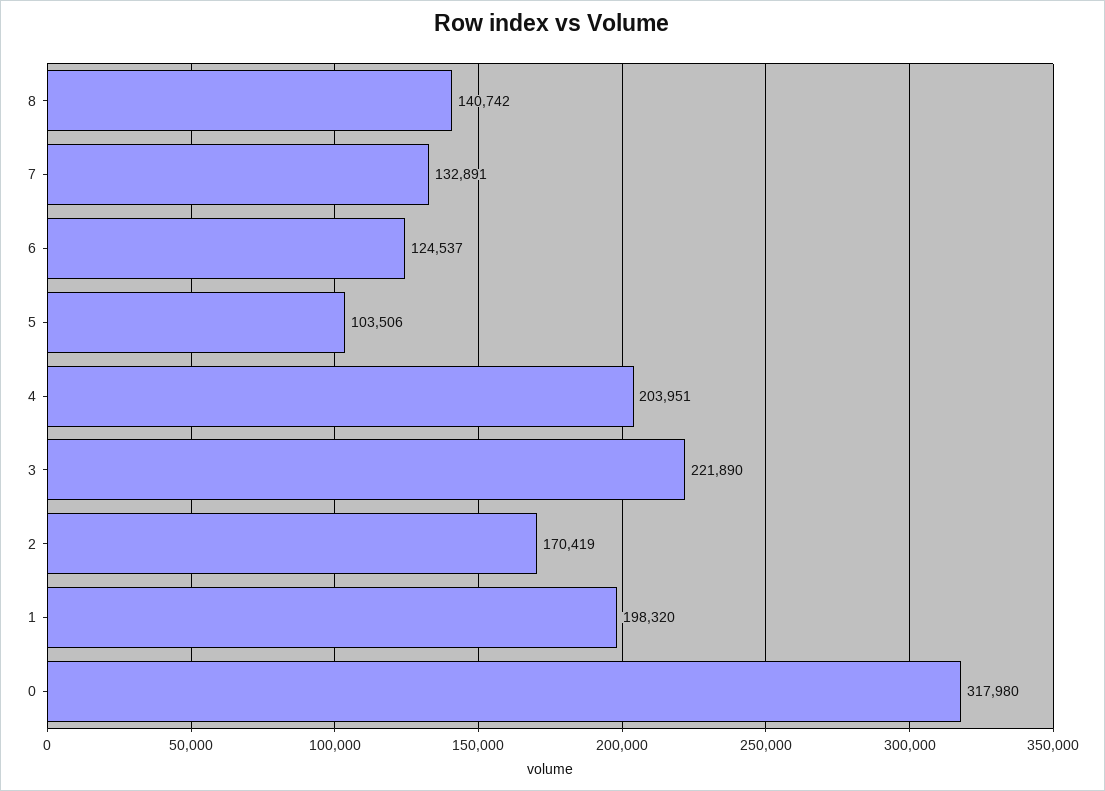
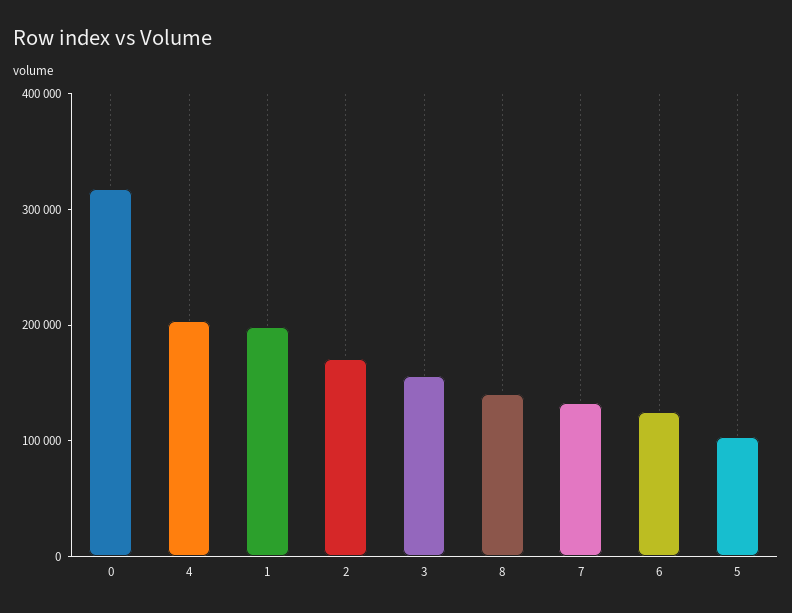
  {
    "8": 140742,
    "7": 132891,
    "6": 124537,
    "5": 103506,
    "4": 203951,
-   "3": 221890,
+   "3": 160000,
    "2": 170419,
    "1": 198320,
    "0": 317980
  }

